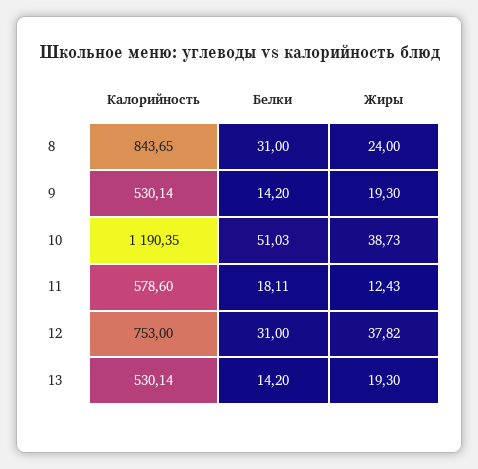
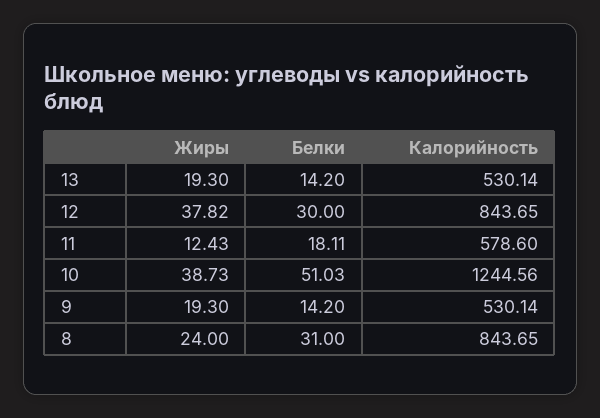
  {
    "Калорийность": {
      "8": 843.65,
      "9": 530.14,
-     "10": 1190.35,
+     "10": 1244.56,
      "11": 578.6,
-     "12": 753,
+     "12": 843.65,
      "13": 530.14
    },
    "Белки": {
      "8": 31,
      "9": 14.2,
      "10": 51.03,
      "11": 18.11,
-     "12": 31,
+     "12": 30,
      "13": 14.2
    },
    "Жиры": {
      "8": 24,
      "9": 19.3,
      "10": 38.73,
      "11": 12.43,
      "12": 37.82,
      "13": 19.3
    }
  }

